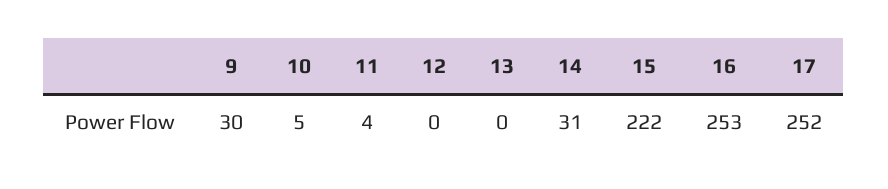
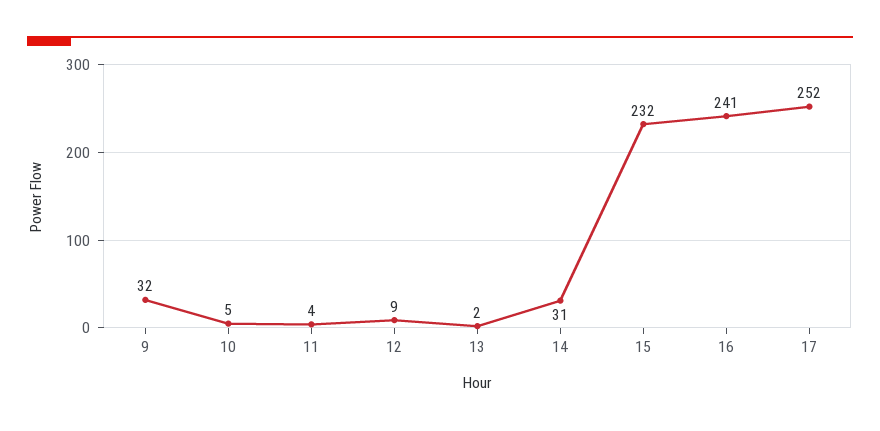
  {
-   "9": 30,
+   "9": 32,
    "10": 5,
    "11": 4,
-   "12": 0,
+   "12": 9,
-   "13": 0,
+   "13": 2,
    "14": 31,
-   "15": 222,
+   "15": 232,
-   "16": 253,
+   "16": 241,
    "17": 252
  }

